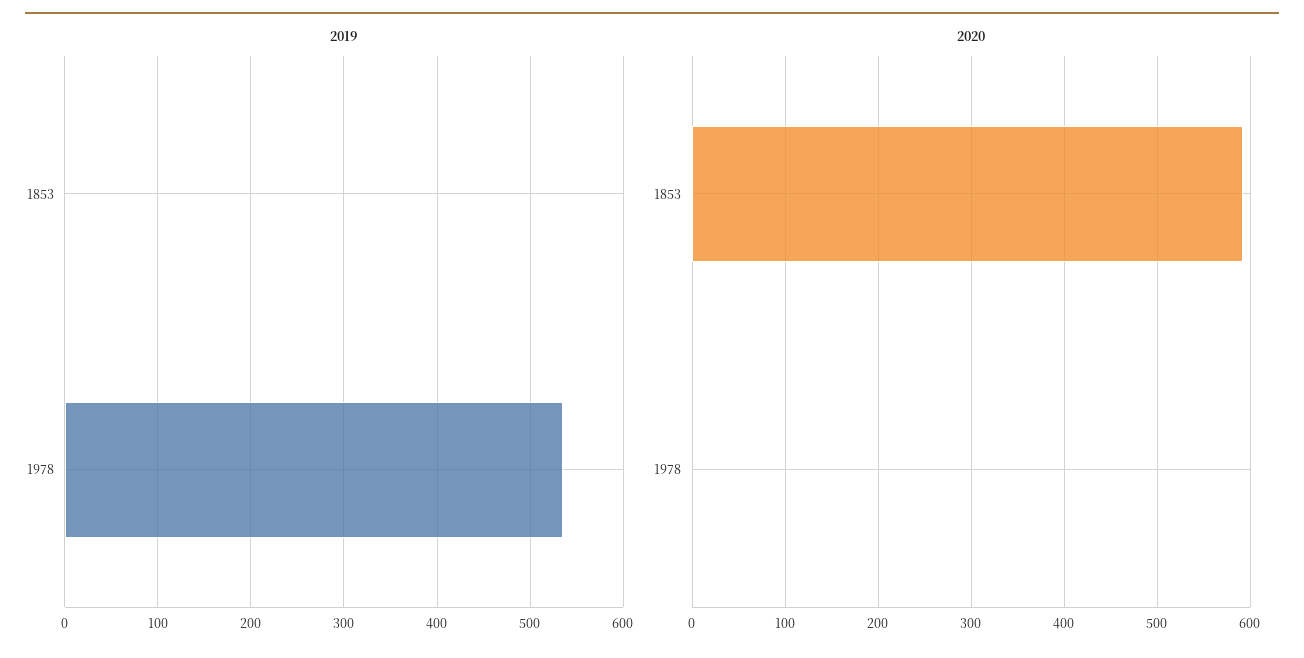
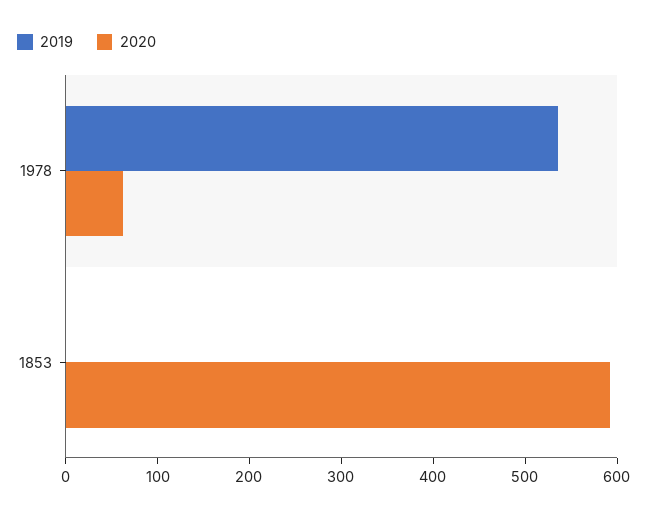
  {
    "2019": {
      "1853": 0,
      "1978": 540
    },
    "2020": {
      "1853": 590,
-     "1978": 0
+     "1978": 60
    }
  }

